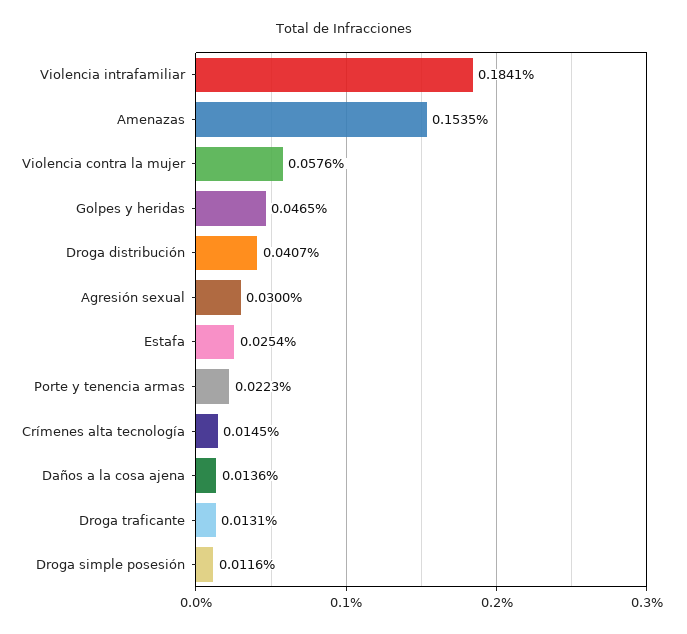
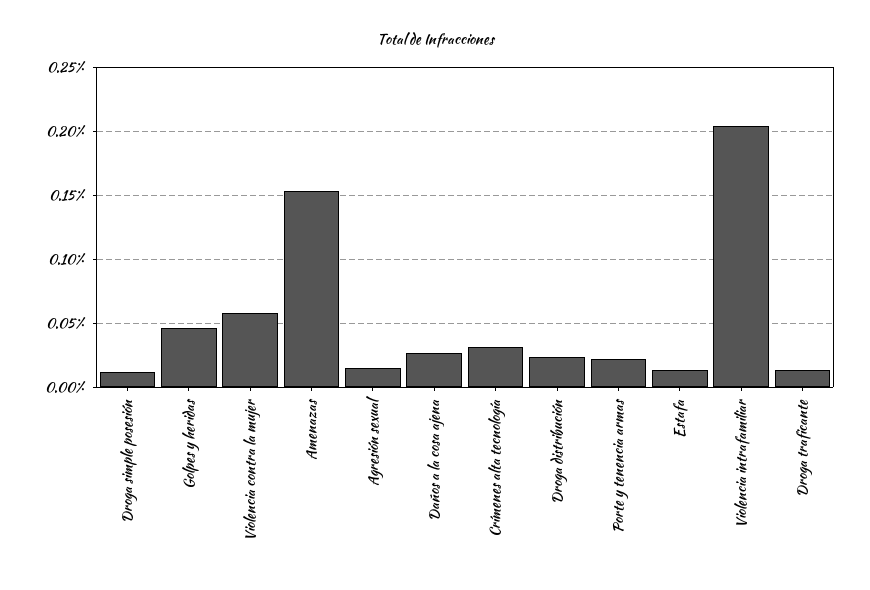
  {
-   "Violencia intrafamiliar": 0.1841,
+   "Violencia intrafamiliar": 0.205,
    "Amenazas": 0.1535,
    "Violencia contra la mujer": 0.0576,
    "Golpes y heridas": 0.0465,
-   "Droga distribución": 0.0407,
+   "Droga distribución": 0.025,
-   "Agresión sexual": 0.03,
+   "Agresión sexual": 0.015,
-   "Estafa": 0.0254,
+   "Estafa": 0.015,
    "Porte y tenencia armas": 0.0223,
-   "Crímenes alta tecnología": 0.0145,
+   "Crímenes alta tecnología": 0.03,
-   "Daños a la cosa ajena": 0.0136,
+   "Daños a la cosa ajena": 0.025,
    "Droga traficante": 0.0131,
    "Droga simple posesión": 0.0116
  }

